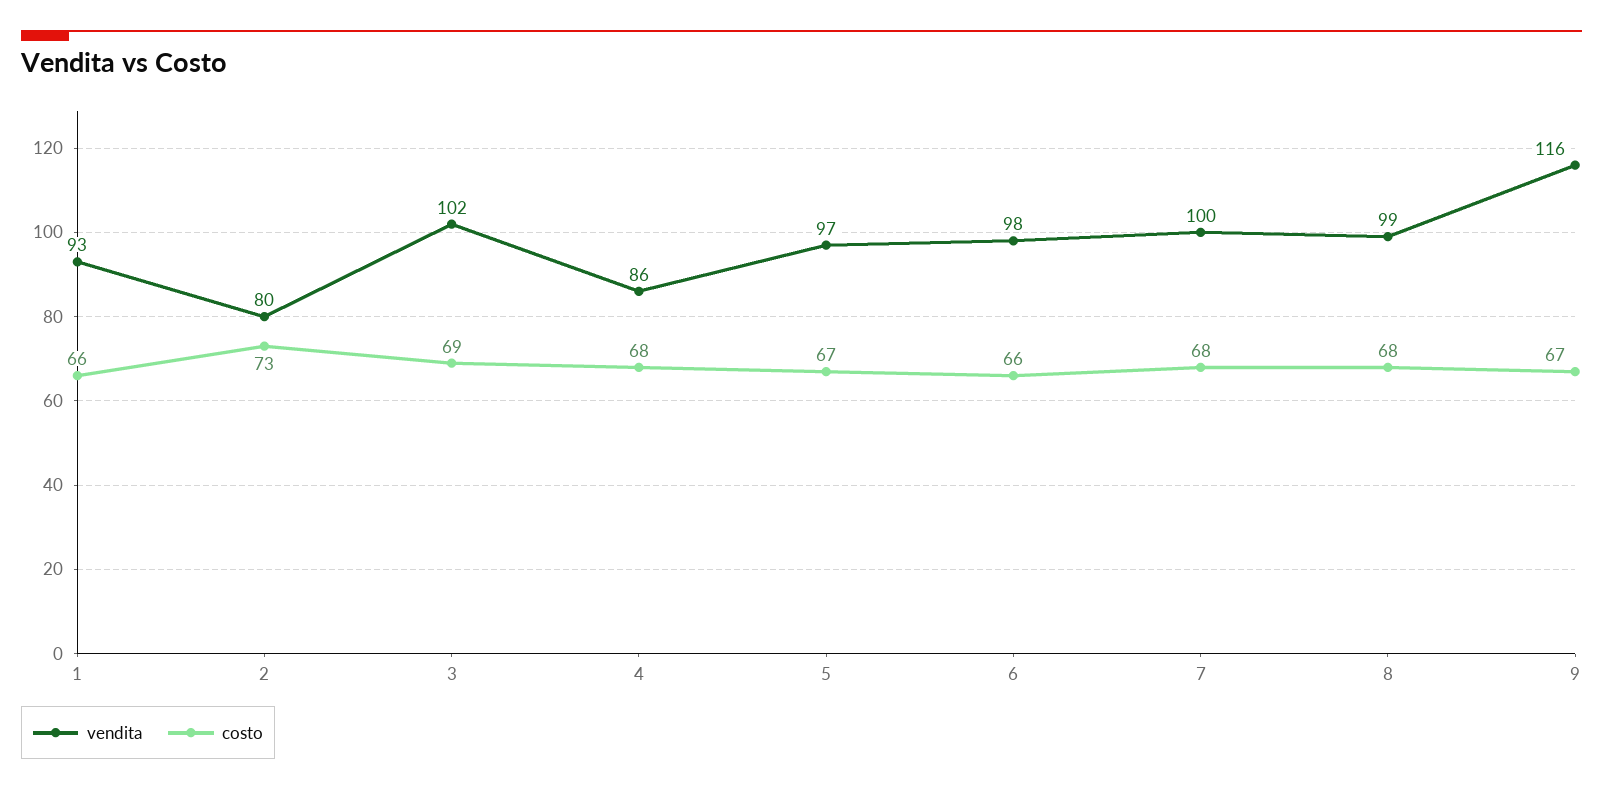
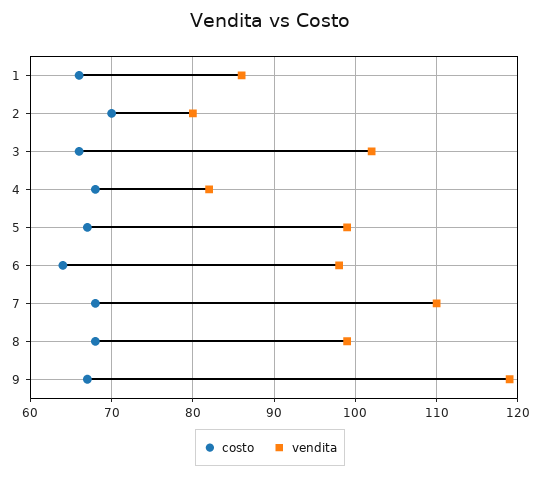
  {
    "vendita": {
-     "1": 93,
+     "1": 86,
      "2": 80,
      "3": 102,
-     "4": 86,
+     "4": 82,
-     "5": 97,
+     "5": 99,
      "6": 98,
-     "7": 100,
+     "7": 110,
      "8": 99,
-     "9": 116
+     "9": 119
    },
    "costo": {
      "1": 66,
-     "2": 73,
+     "2": 70,
-     "3": 69,
+     "3": 66,
      "4": 68,
      "5": 67,
-     "6": 66,
+     "6": 64,
      "7": 68,
      "8": 68,
      "9": 67
    }
  }

